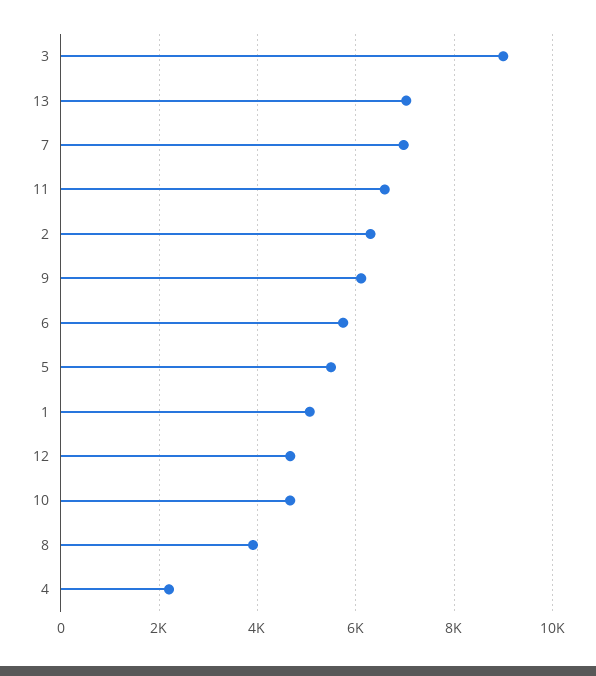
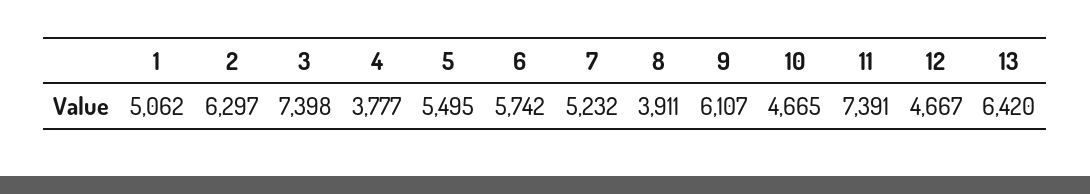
  {
-   "3": 9000,
+   "3": 7398,
-   "13": 7000,
+   "13": 6420,
-   "7": 7000,
+   "7": 5232,
-   "11": 6600,
+   "11": 7391,
    "2": 6297,
    "9": 6107,
    "6": 5742,
    "5": 5495,
    "1": 5062,
    "12": 4667,
    "10": 4665,
    "8": 3911,
-   "4": 2200
+   "4": 3777
  }

